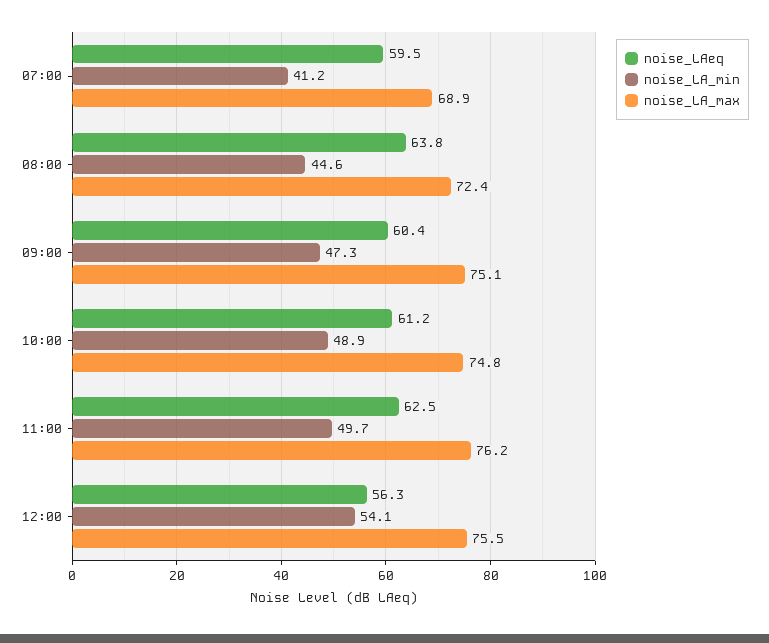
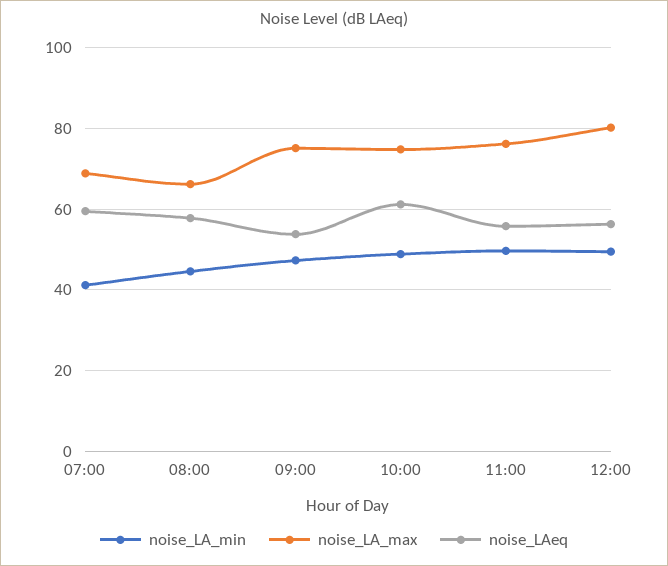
  {
    "noise_LAeq": {
      "07:00": 59.5,
-     "08:00": 63.8,
+     "08:00": 58,
-     "09:00": 60.4,
+     "09:00": 54,
      "10:00": 61.2,
-     "11:00": 62.5,
+     "11:00": 56,
      "12:00": 56.3
    },
    "noise_LA_min": {
      "07:00": 41.2,
      "08:00": 44.6,
      "09:00": 47.3,
      "10:00": 48.9,
      "11:00": 49.7,
-     "12:00": 54.1
+     "12:00": 50
    },
    "noise_LA_max": {
      "07:00": 68.9,
-     "08:00": 72.4,
+     "08:00": 66,
      "09:00": 75.1,
      "10:00": 74.8,
      "11:00": 76.2,
-     "12:00": 75.5
+     "12:00": 80
    }
  }

